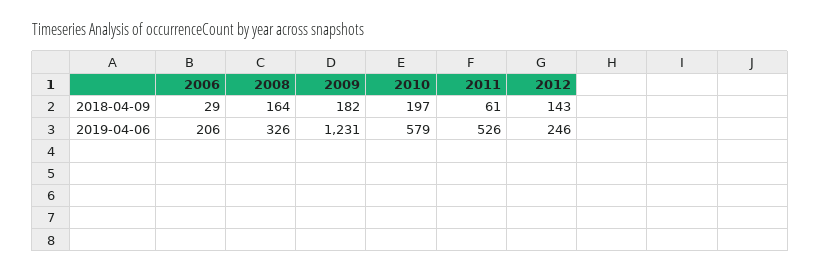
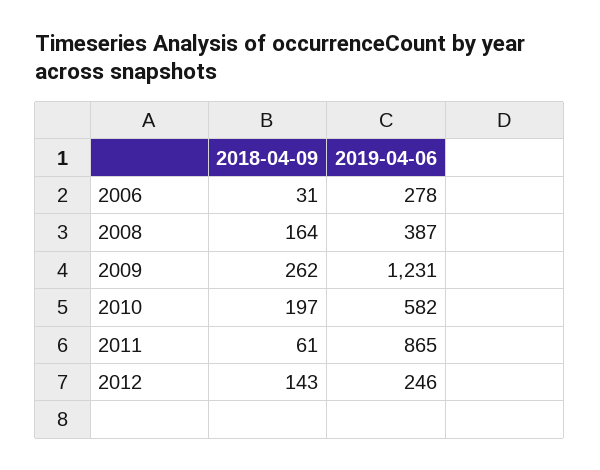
  {
    "2006": {
-     "2018-04-09": 29,
+     "2018-04-09": 31,
-     "2019-04-06": 206
+     "2019-04-06": 278
    },
    "2008": {
      "2018-04-09": 164,
-     "2019-04-06": 326
+     "2019-04-06": 387
    },
    "2009": {
-     "2018-04-09": 182,
+     "2018-04-09": 262,
      "2019-04-06": 1231
    },
    "2010": {
      "2018-04-09": 197,
-     "2019-04-06": 579
+     "2019-04-06": 582
    },
    "2011": {
      "2018-04-09": 61,
-     "2019-04-06": 526
+     "2019-04-06": 865
    },
    "2012": {
      "2018-04-09": 143,
      "2019-04-06": 246
    }
  }

